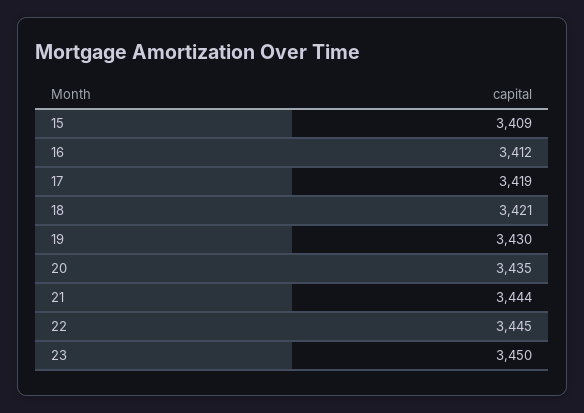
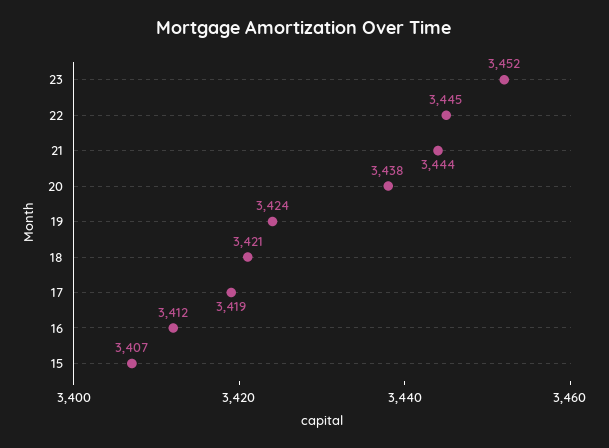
  {
-   "15": 3409,
+   "15": 3407,
    "16": 3412,
    "17": 3419,
    "18": 3421,
-   "19": 3430,
+   "19": 3424,
-   "20": 3435,
+   "20": 3438,
    "21": 3444,
    "22": 3445,
-   "23": 3450
+   "23": 3452
  }

